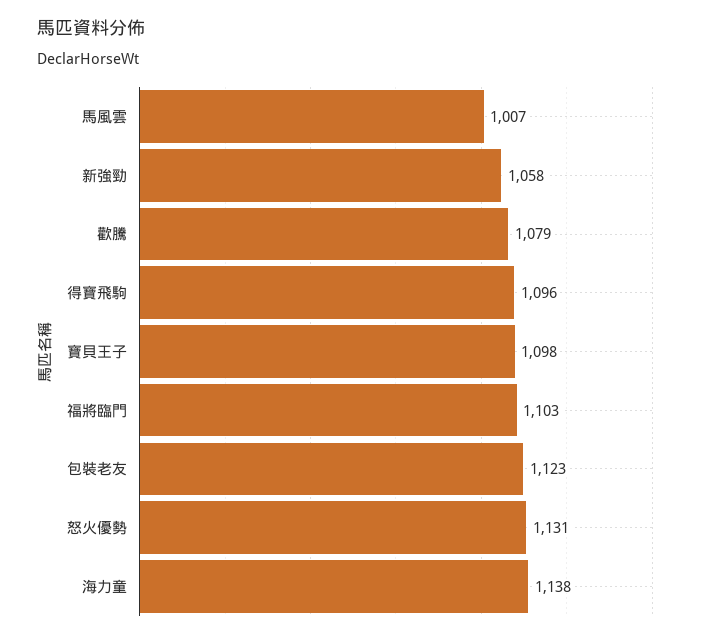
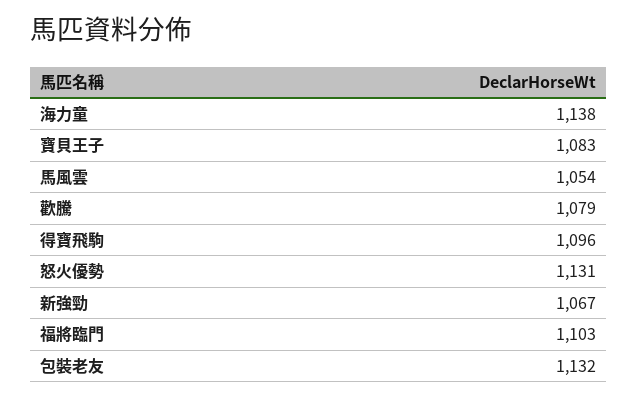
  {
-   "馬風雲": 1007,
+   "馬風雲": 1054,
-   "新強勁": 1058,
+   "新強勁": 1067,
    "歡騰": 1079,
    "得寶飛駒": 1096,
-   "寶貝王子": 1098,
+   "寶貝王子": 1083,
    "福將臨門": 1103,
-   "包裝老友": 1123,
+   "包裝老友": 1132,
    "怒火優勢": 1131,
    "海力童": 1138
  }

